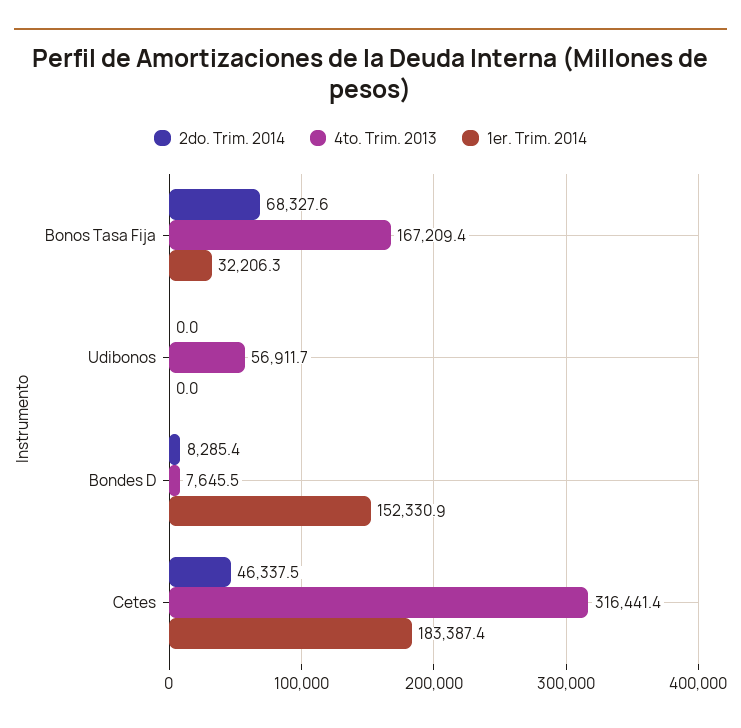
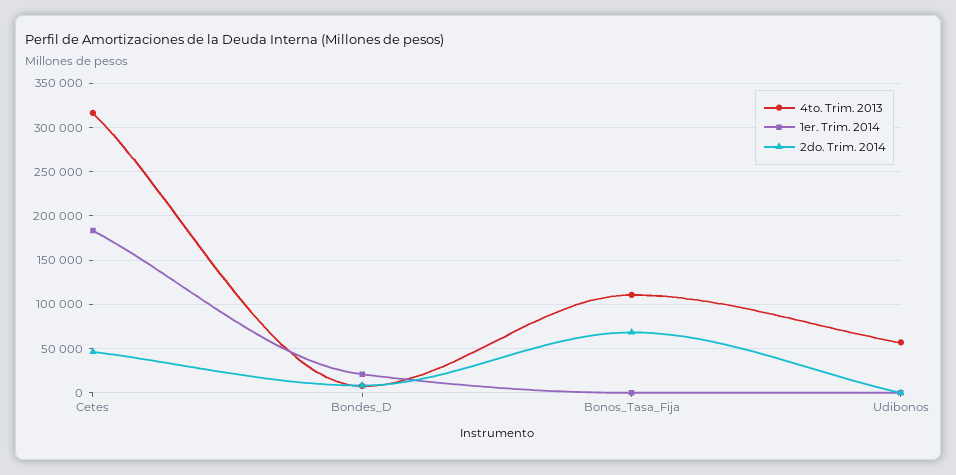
  {
    "2do. Trim. 2014": {
      "Bonos Tasa Fija": 68327.6,
      "Udibonos": 0,
      "Bondes D": 8285.4,
      "Cetes": 46337.5
    },
    "4to. Trim. 2013": {
-     "Bonos Tasa Fija": 167209.4,
+     "Bonos Tasa Fija": 110000,
      "Udibonos": 56911.7,
      "Bondes D": 7645.5,
      "Cetes": 316441.4
    },
    "1er. Trim. 2014": {
-     "Bonos Tasa Fija": 32206.3,
+     "Bonos Tasa Fija": 0,
      "Udibonos": 0,
-     "Bondes D": 152330.9,
+     "Bondes D": 20000,
      "Cetes": 183387.4
    }
  }

